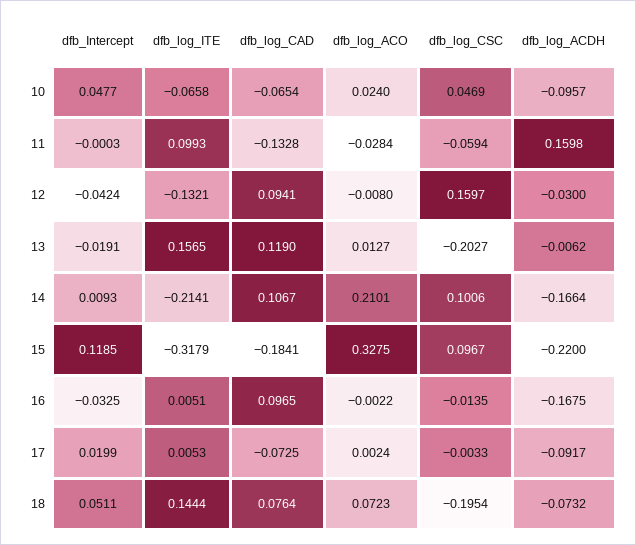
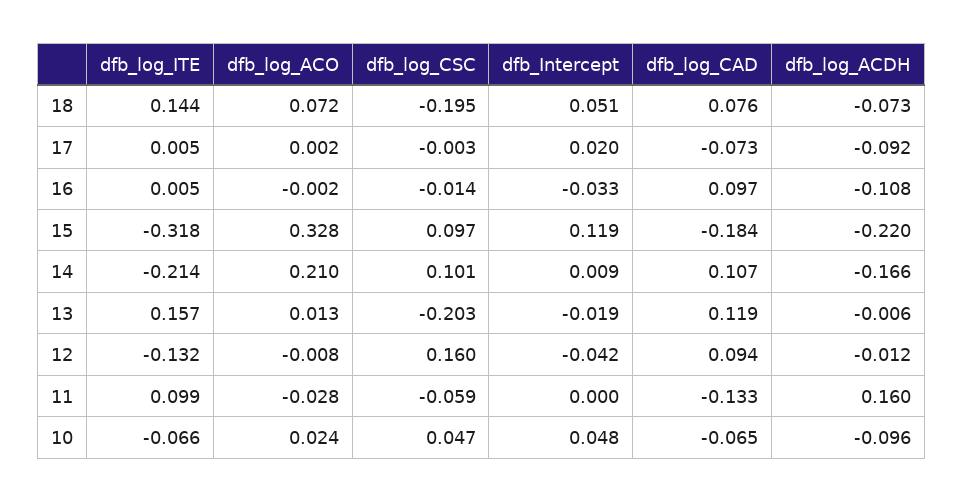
  {
    "dfb_Intercept": {
      "10": 0.0477,
      "11": -0.0003,
      "12": -0.0424,
      "13": -0.0191,
      "14": 0.0093,
      "15": 0.1185,
      "16": -0.0325,
      "17": 0.0199,
      "18": 0.0511
    },
    "dfb_log_ITE": {
      "10": -0.0658,
      "11": 0.0993,
      "12": -0.1321,
      "13": 0.1565,
      "14": -0.2141,
      "15": -0.3179,
      "16": 0.0051,
      "17": 0.0053,
      "18": 0.1444
    },
    "dfb_log_CAD": {
      "10": -0.0654,
      "11": -0.1328,
      "12": 0.0941,
      "13": 0.119,
      "14": 0.1067,
      "15": -0.1841,
      "16": 0.0965,
      "17": -0.0725,
      "18": 0.0764
    },
    "dfb_log_ACO": {
      "10": 0.024,
      "11": -0.0284,
      "12": -0.008,
      "13": 0.0127,
      "14": 0.2101,
      "15": 0.3275,
      "16": -0.0022,
      "17": 0.0024,
      "18": 0.0723
    },
    "dfb_log_CSC": {
      "10": 0.0469,
      "11": -0.0594,
      "12": 0.1597,
      "13": -0.2027,
      "14": 0.1006,
      "15": 0.0967,
      "16": -0.0135,
      "17": -0.0033,
      "18": -0.1954
    },
    "dfb_log_ACDH": {
      "10": -0.0957,
      "11": 0.1598,
-     "12": -0.03,
+     "12": -0.012,
      "13": -0.0062,
      "14": -0.1664,
      "15": -0.22,
-     "16": -0.1675,
+     "16": -0.108,
      "17": -0.0917,
      "18": -0.0732
    }
  }

